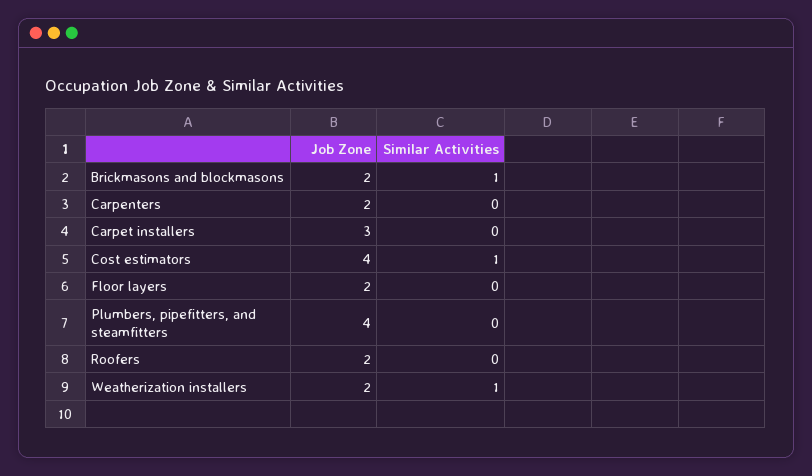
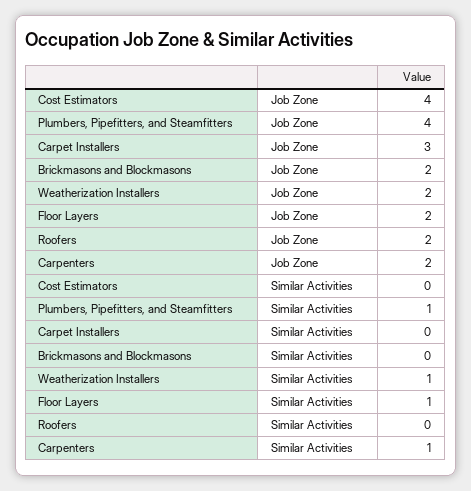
  {
    "Job Zone": {
      "Brickmasons and blockmasons": 2,
      "Carpenters": 2,
      "Carpet installers": 3,
      "Cost estimators": 4,
      "Floor layers": 2,
      "Plumbers, pipefitters, and steamfitters": 4,
      "Roofers": 2,
      "Weatherization installers": 2
    },
    "Similar Activities": {
-     "Brickmasons and blockmasons": 1,
+     "Brickmasons and blockmasons": 0,
-     "Carpenters": 0,
+     "Carpenters": 1,
      "Carpet installers": 0,
-     "Cost estimators": 1,
+     "Cost estimators": 0,
-     "Floor layers": 0,
+     "Floor layers": 1,
-     "Plumbers, pipefitters, and steamfitters": 0,
+     "Plumbers, pipefitters, and steamfitters": 1,
      "Roofers": 0,
      "Weatherization installers": 1
    }
  }

